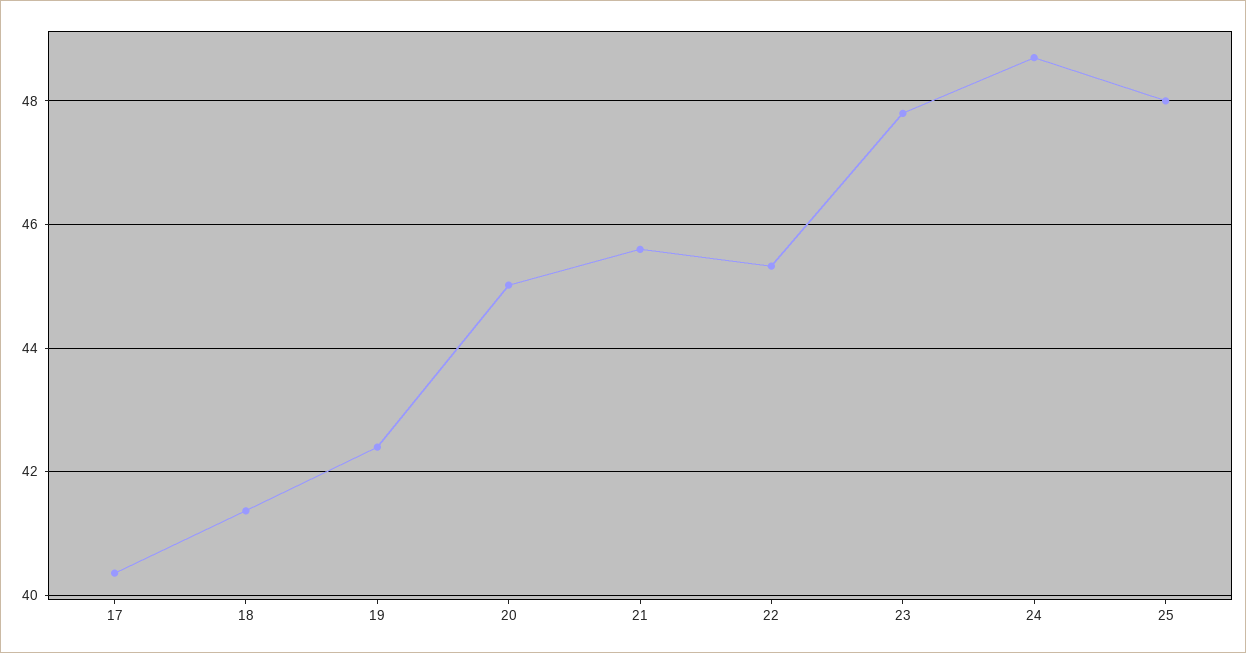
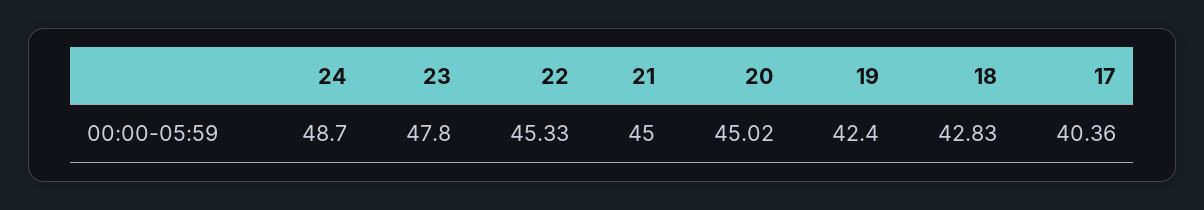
  {
    "17": 40.36,
-   "18": 41.4,
+   "18": 42.83,
    "19": 42.4,
    "20": 45.02,
-   "21": 45.6,
+   "21": 45,
    "22": 45.33,
    "23": 47.8,
-   "24": 48.7,
+   "24": 48.7
-   "25": 48
  }

